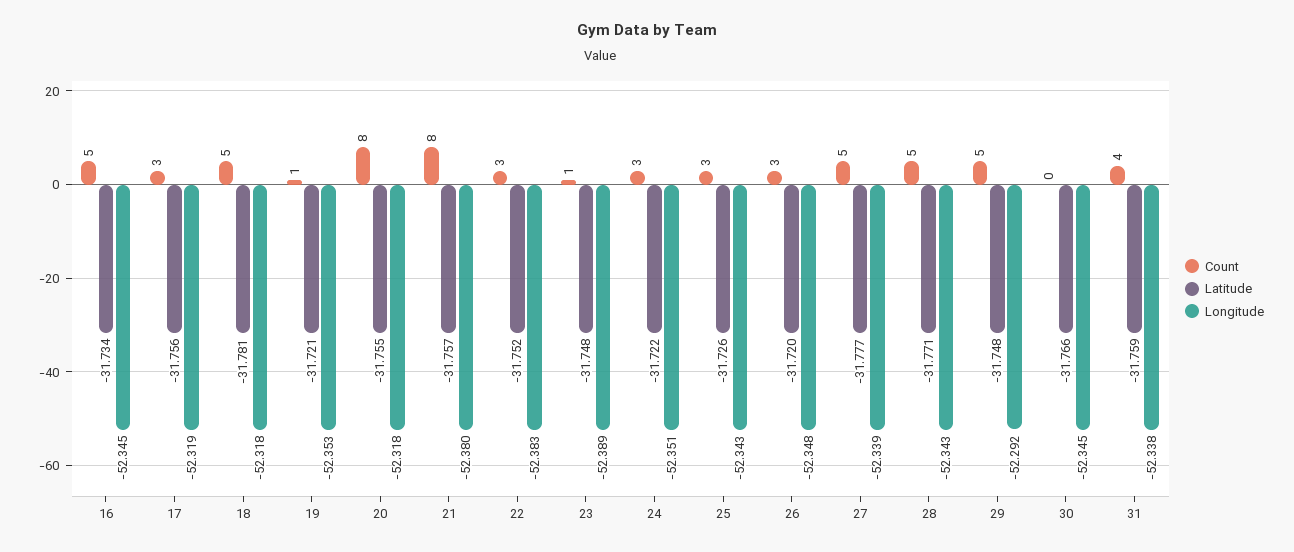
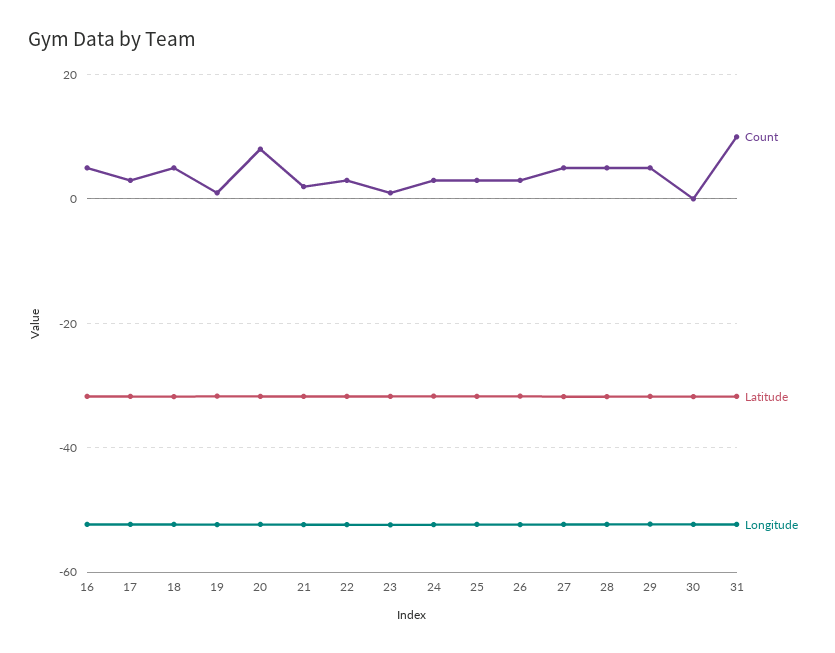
  {
    "Count": {
      "16": 5,
      "17": 3,
      "18": 5,
      "19": 1,
      "20": 8,
-     "21": 8,
+     "21": 2,
      "22": 3,
      "23": 1,
      "24": 3,
      "25": 3,
      "26": 3,
      "27": 5,
      "28": 5,
      "29": 5,
      "30": 0,
-     "31": 4
+     "31": 10
    },
    "Latitude": {
      "16": -31.734,
      "17": -31.756,
      "18": -31.781,
      "19": -31.721,
      "20": -31.755,
      "21": -31.757,
      "22": -31.752,
      "23": -31.748,
      "24": -31.722,
      "25": -31.726,
      "26": -31.72,
      "27": -31.777,
      "28": -31.771,
      "29": -31.748,
      "30": -31.766,
      "31": -31.759
    },
    "Longitude": {
      "16": -52.345,
      "17": -52.319,
      "18": -52.318,
      "19": -52.353,
      "20": -52.318,
      "21": -52.38,
      "22": -52.383,
      "23": -52.389,
      "24": -52.351,
      "25": -52.343,
      "26": -52.348,
      "27": -52.339,
      "28": -52.343,
      "29": -52.292,
      "30": -52.345,
      "31": -52.338
    }
  }

